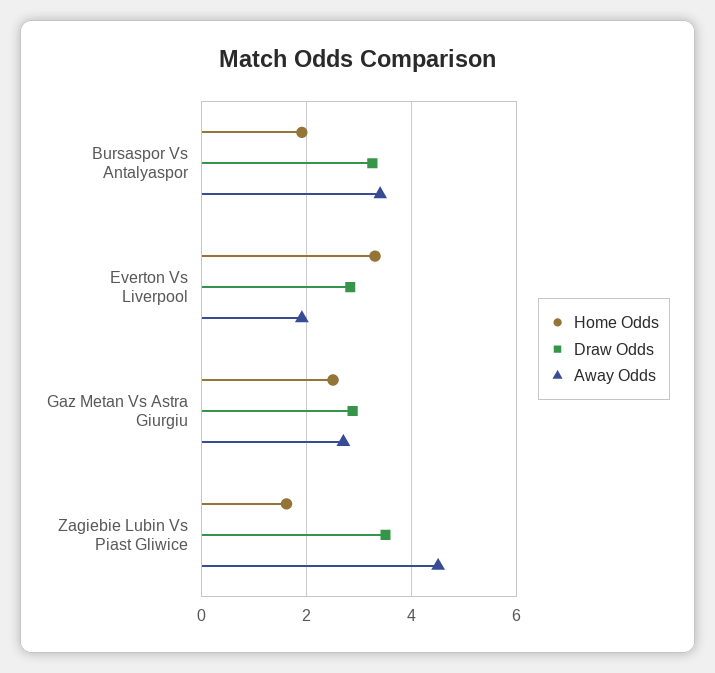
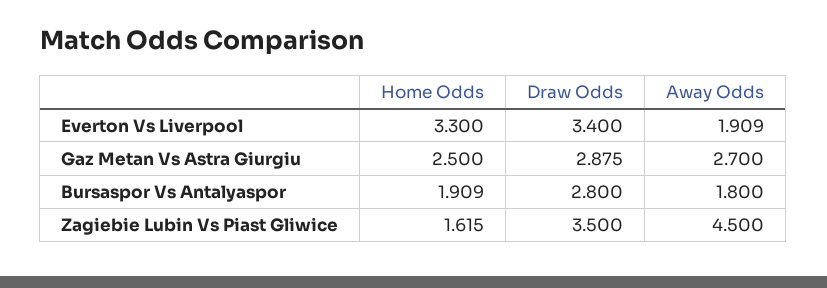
  {
    "Home Odds": {
      "Bursaspor Vs Antalyaspor": 1.909,
      "Everton Vs Liverpool": 3.3,
      "Gaz Metan Vs Astra Giurgiu": 2.5,
      "Zagiebie Lubin Vs Piast Gliwice": 1.615
    },
    "Draw Odds": {
-     "Bursaspor Vs Antalyaspor": 3.2,
+     "Bursaspor Vs Antalyaspor": 2.8,
-     "Everton Vs Liverpool": 2.8,
+     "Everton Vs Liverpool": 3.4,
      "Gaz Metan Vs Astra Giurgiu": 2.875,
      "Zagiebie Lubin Vs Piast Gliwice": 3.5
    },
    "Away Odds": {
-     "Bursaspor Vs Antalyaspor": 3.4,
+     "Bursaspor Vs Antalyaspor": 1.8,
      "Everton Vs Liverpool": 1.909,
      "Gaz Metan Vs Astra Giurgiu": 2.7,
      "Zagiebie Lubin Vs Piast Gliwice": 4.5
    }
  }

